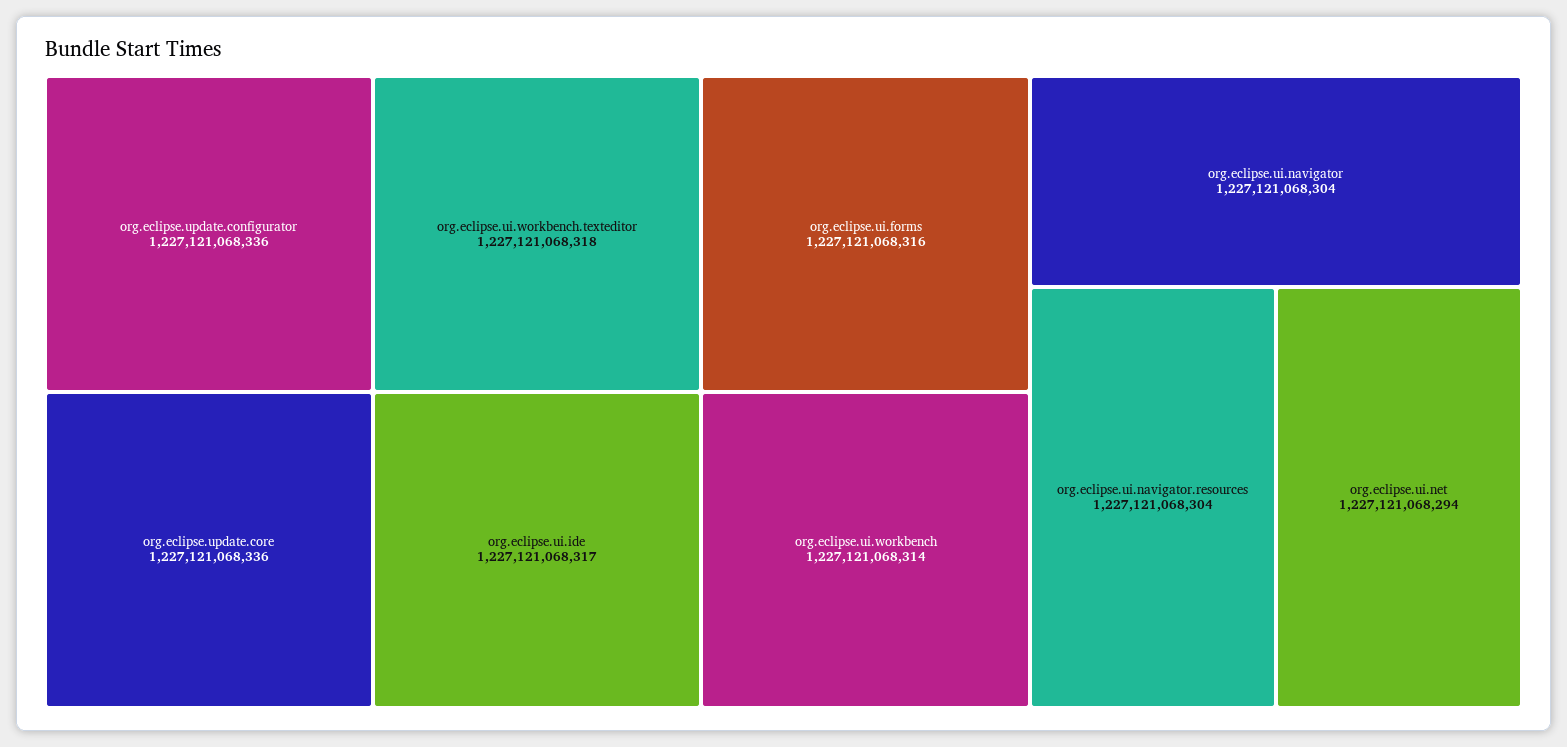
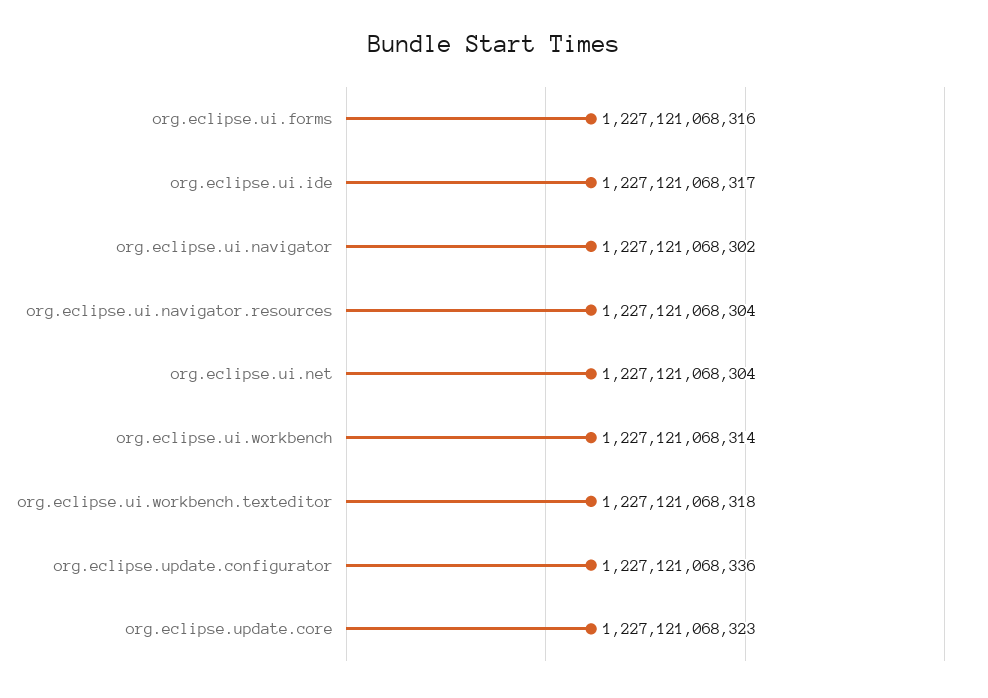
  {
    "org.eclipse.update.configurator": 1227121068336,
-   "org.eclipse.update.core": 1227121068336,
+   "org.eclipse.update.core": 1227121068323,
    "org.eclipse.ui.workbench.texteditor": 1227121068318,
    "org.eclipse.ui.ide": 1227121068317,
    "org.eclipse.ui.forms": 1227121068316,
    "org.eclipse.ui.workbench": 1227121068314,
-   "org.eclipse.ui.navigator": 1227121068304,
+   "org.eclipse.ui.navigator": 1227121068302,
    "org.eclipse.ui.navigator.resources": 1227121068304,
-   "org.eclipse.ui.net": 1227121068294
+   "org.eclipse.ui.net": 1227121068304
  }

